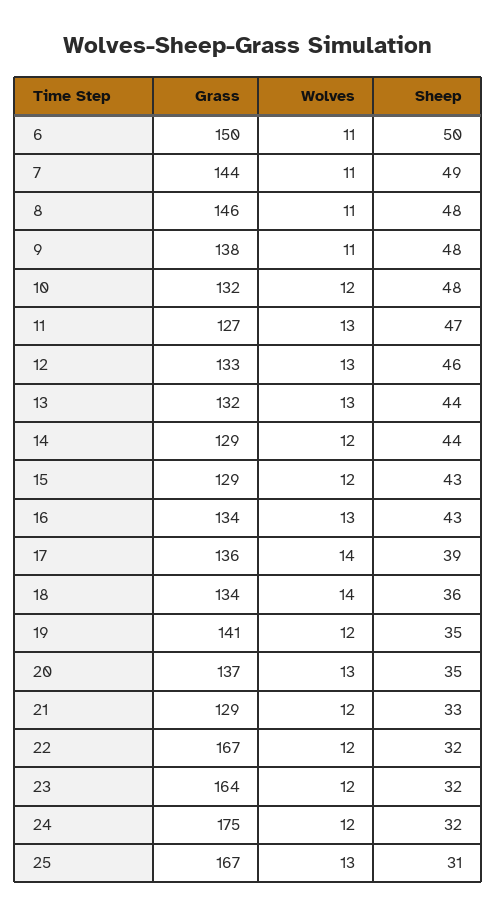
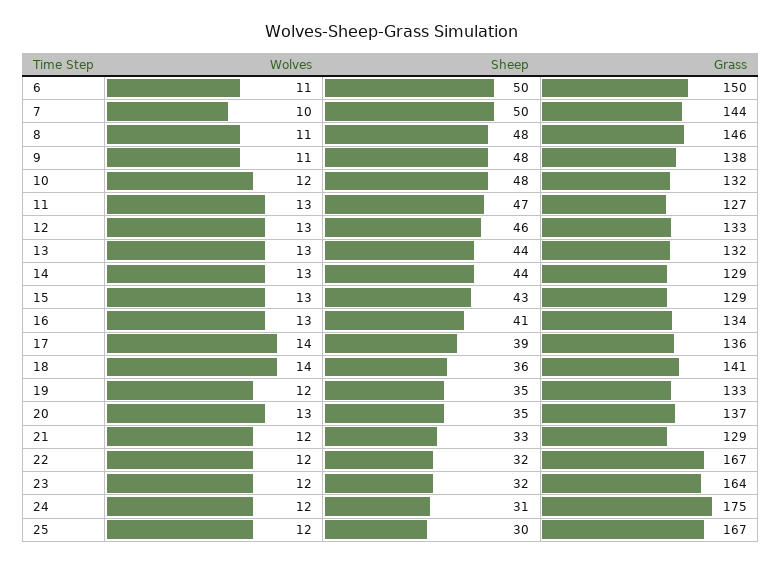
  {
    "Grass": {
      "6": 150,
      "7": 144,
      "8": 146,
      "9": 138,
      "10": 132,
      "11": 127,
      "12": 133,
      "13": 132,
      "14": 129,
      "15": 129,
      "16": 134,
      "17": 136,
-     "18": 134,
+     "18": 141,
-     "19": 141,
+     "19": 133,
      "20": 137,
      "21": 129,
      "22": 167,
      "23": 164,
      "24": 175,
      "25": 167
    },
    "Wolves": {
      "6": 11,
-     "7": 11,
+     "7": 10,
      "8": 11,
      "9": 11,
      "10": 12,
      "11": 13,
      "12": 13,
      "13": 13,
-     "14": 12,
+     "14": 13,
-     "15": 12,
+     "15": 13,
      "16": 13,
      "17": 14,
      "18": 14,
      "19": 12,
      "20": 13,
      "21": 12,
      "22": 12,
      "23": 12,
      "24": 12,
-     "25": 13
+     "25": 12
    },
    "Sheep": {
      "6": 50,
-     "7": 49,
+     "7": 50,
      "8": 48,
      "9": 48,
      "10": 48,
      "11": 47,
      "12": 46,
      "13": 44,
      "14": 44,
      "15": 43,
-     "16": 43,
+     "16": 41,
      "17": 39,
      "18": 36,
      "19": 35,
      "20": 35,
      "21": 33,
      "22": 32,
      "23": 32,
-     "24": 32,
+     "24": 31,
-     "25": 31
+     "25": 30
    }
  }

